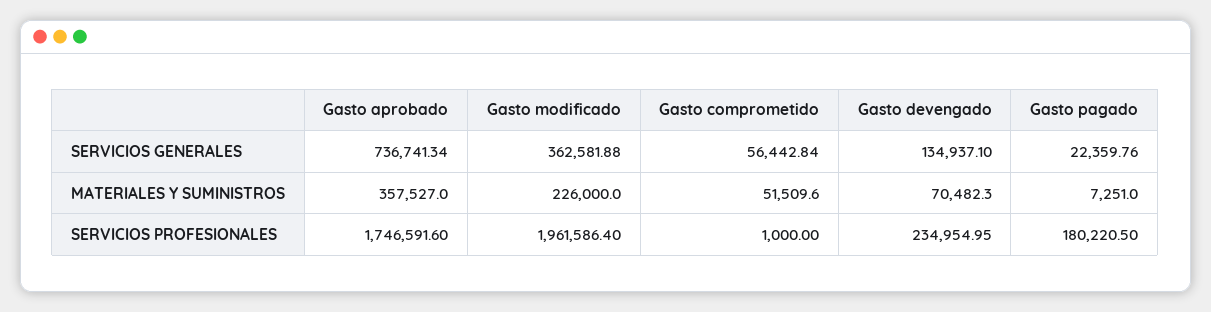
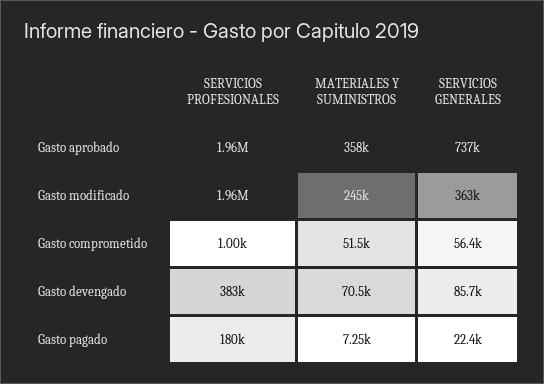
  {
    "Gasto aprobado": {
      "SERVICIOS GENERALES": 736741.34,
      "MATERIALES Y SUMINISTROS": 357527,
-     "SERVICIOS PROFESIONALES": 1746591.6
+     "SERVICIOS PROFESIONALES": 1960000
    },
    "Gasto modificado": {
      "SERVICIOS GENERALES": 362581.88,
-     "MATERIALES Y SUMINISTROS": 226000,
+     "MATERIALES Y SUMINISTROS": 245000,
      "SERVICIOS PROFESIONALES": 1961586.4
    },
    "Gasto comprometido": {
      "SERVICIOS GENERALES": 56442.84,
      "MATERIALES Y SUMINISTROS": 51509.6,
      "SERVICIOS PROFESIONALES": 1000
    },
    "Gasto devengado": {
-     "SERVICIOS GENERALES": 134937.1,
+     "SERVICIOS GENERALES": 85700,
      "MATERIALES Y SUMINISTROS": 70482.3,
-     "SERVICIOS PROFESIONALES": 234954.95
+     "SERVICIOS PROFESIONALES": 383000
    },
    "Gasto pagado": {
      "SERVICIOS GENERALES": 22359.76,
      "MATERIALES Y SUMINISTROS": 7251,
      "SERVICIOS PROFESIONALES": 180220.5
    }
  }

